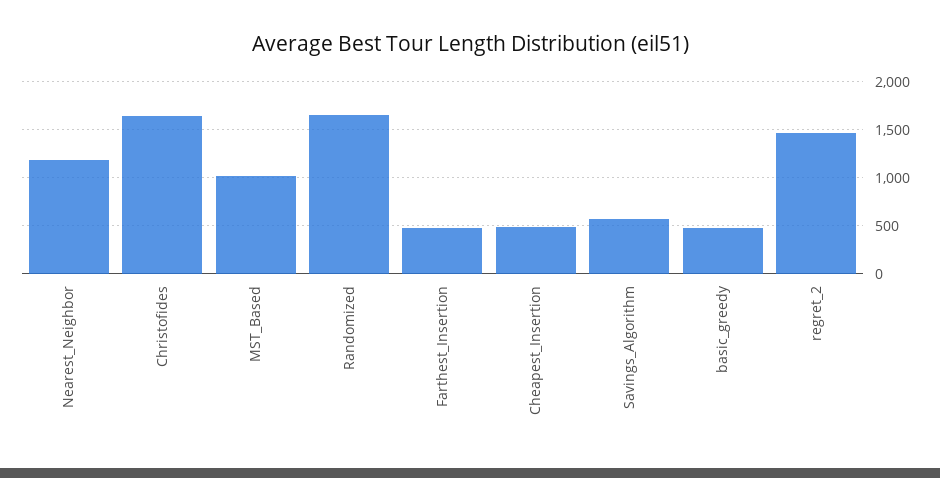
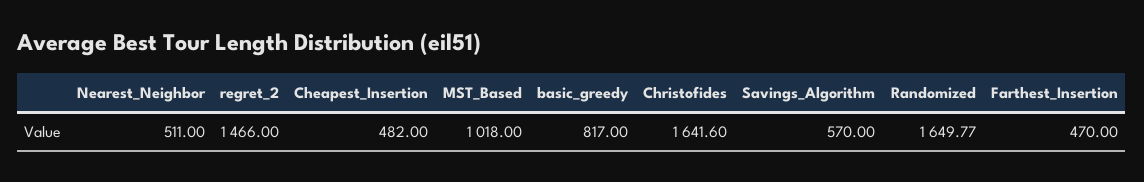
  {
-   "Nearest_Neighbor": 1200,
+   "Nearest_Neighbor": 511,
    "Christofides": 1641.6,
    "MST_Based": 1018,
    "Randomized": 1649.77,
    "Farthest_Insertion": 470,
    "Cheapest_Insertion": 482,
    "Savings_Algorithm": 570,
-   "basic_greedy": 500,
+   "basic_greedy": 817,
    "regret_2": 1466
  }

